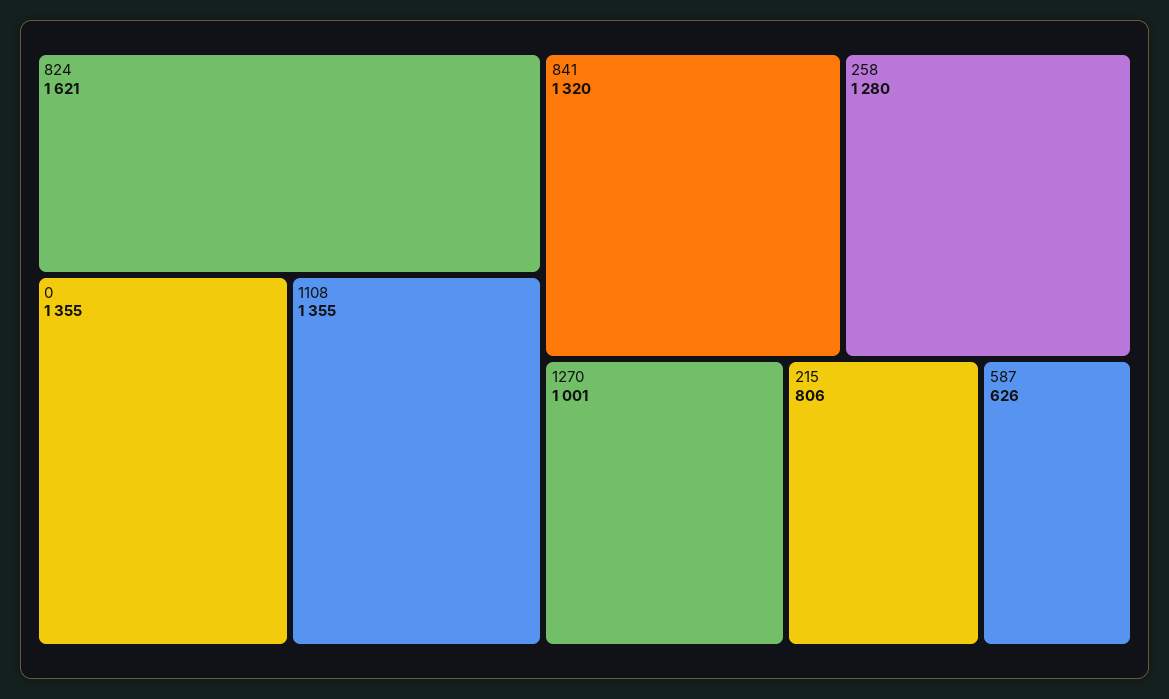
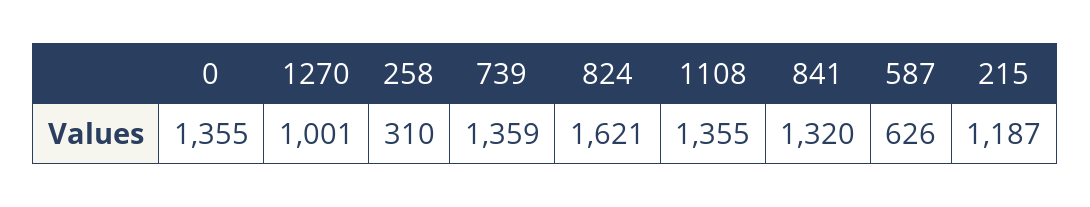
  {
    "824": 1621,
    "0": 1355,
    "1108": 1355,
    "841": 1320,
-   "258": 1280,
+   "258": 310,
    "1270": 1001,
-   "215": 806,
+   "215": 1187,
-   "587": 626
+   "587": 626,
+   "739": 1359
  }

